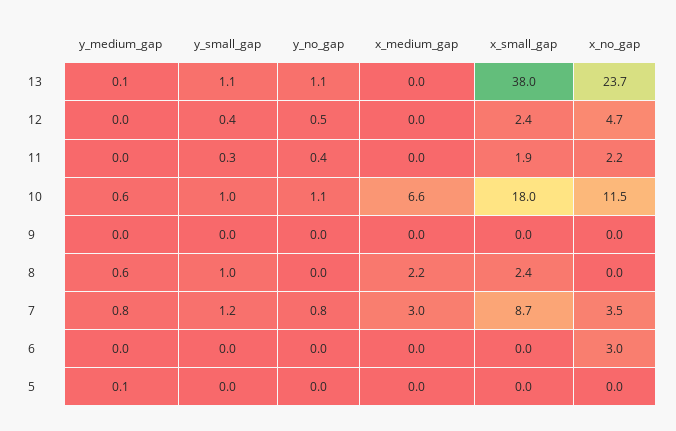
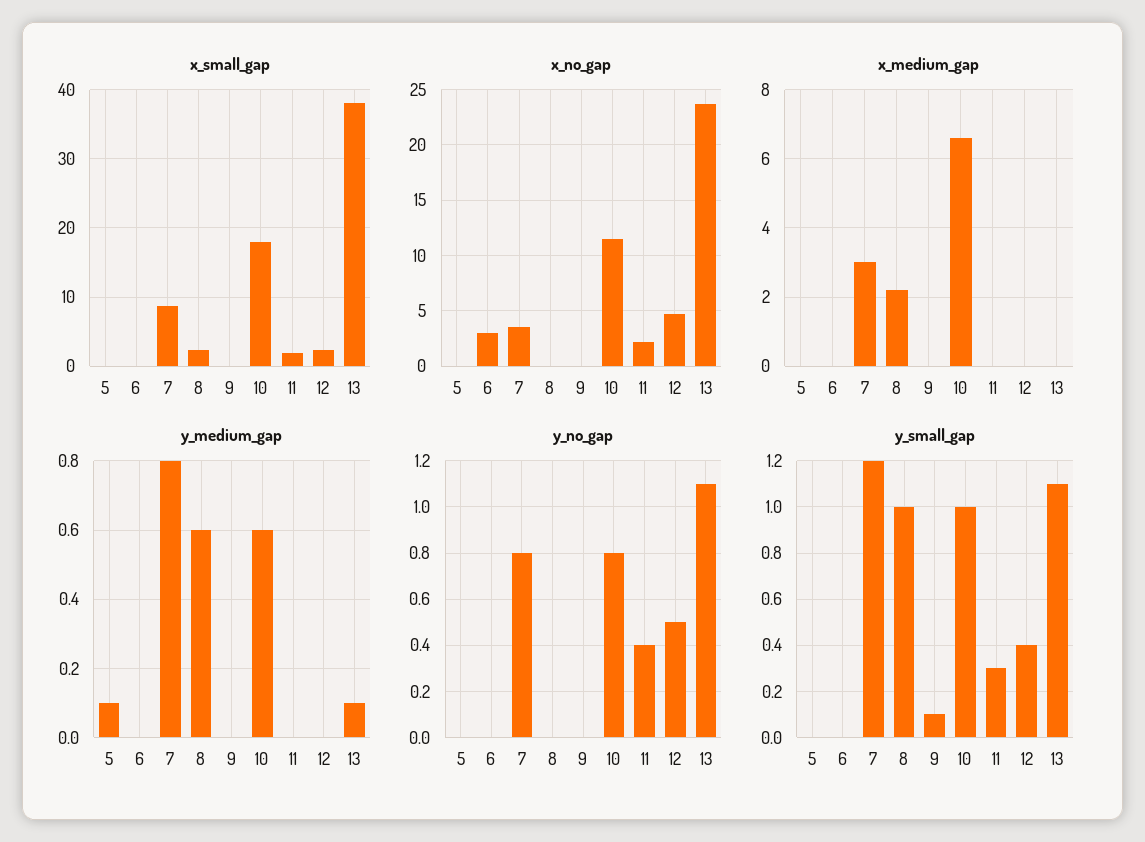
  {
    "y_medium_gap": {
      "13": 0.1,
      "12": 0,
      "11": 0,
      "10": 0.6,
      "9": 0,
      "8": 0.6,
      "7": 0.8,
      "6": 0,
      "5": 0.1
    },
    "y_small_gap": {
      "13": 1.1,
      "12": 0.4,
      "11": 0.3,
      "10": 1,
-     "9": 0,
+     "9": 0.1,
      "8": 1,
      "7": 1.2,
      "6": 0,
      "5": 0
    },
    "y_no_gap": {
      "13": 1.1,
      "12": 0.5,
      "11": 0.4,
-     "10": 1.1,
+     "10": 0.8,
      "9": 0,
      "8": 0,
      "7": 0.8,
      "6": 0,
      "5": 0
    },
    "x_medium_gap": {
      "13": 0,
      "12": 0,
      "11": 0,
      "10": 6.6,
      "9": 0,
      "8": 2.2,
      "7": 3,
      "6": 0,
      "5": 0
    },
    "x_small_gap": {
      "13": 38,
      "12": 2.4,
      "11": 1.9,
      "10": 18,
      "9": 0,
      "8": 2.4,
      "7": 8.7,
      "6": 0,
      "5": 0
    },
    "x_no_gap": {
      "13": 23.7,
      "12": 4.7,
      "11": 2.2,
      "10": 11.5,
      "9": 0,
      "8": 0,
      "7": 3.5,
      "6": 3,
      "5": 0
    }
  }

